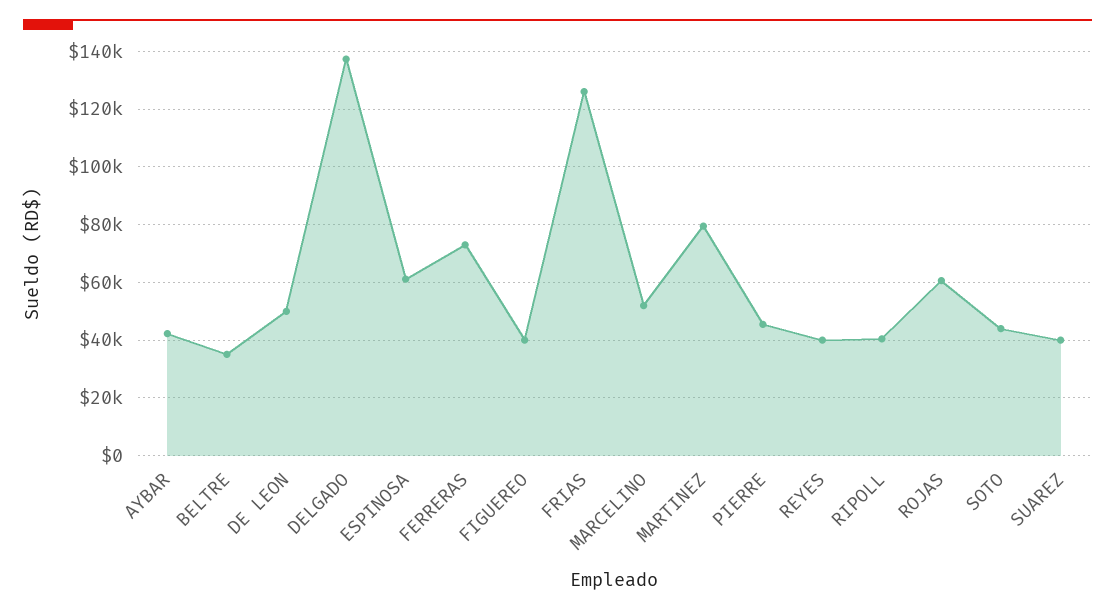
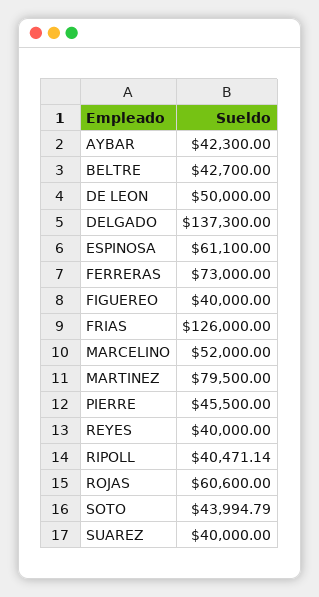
  {
    "AYBAR": 42300,
-   "BELTRE": 35000,
+   "BELTRE": 42700,
    "DE LEON": 50000,
    "DELGADO": 137300,
    "ESPINOSA": 61100,
    "FERRERAS": 73000,
    "FIGUEREO": 40000,
    "FRIAS": 126000,
    "MARCELINO": 52000,
    "MARTINEZ": 79500,
    "PIERRE": 45500,
    "REYES": 40000,
    "RIPOLL": 40471.14,
    "ROJAS": 60600,
    "SOTO": 43994.79,
    "SUAREZ": 40000
  }

